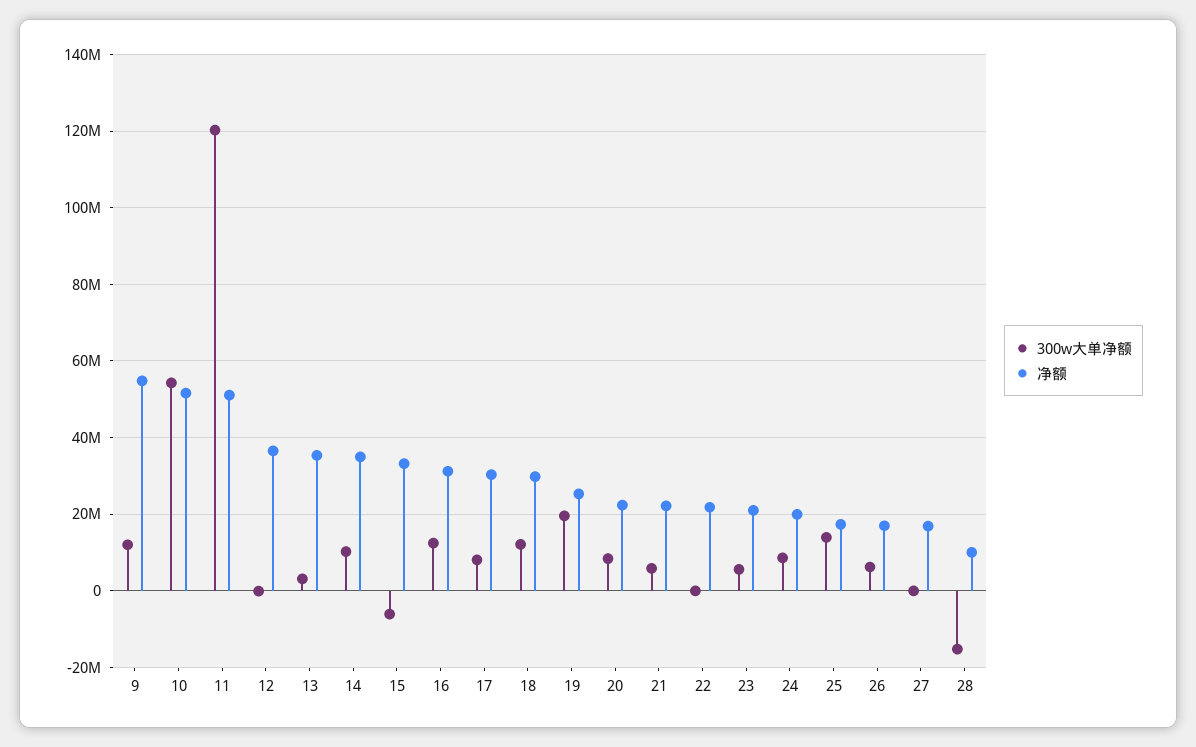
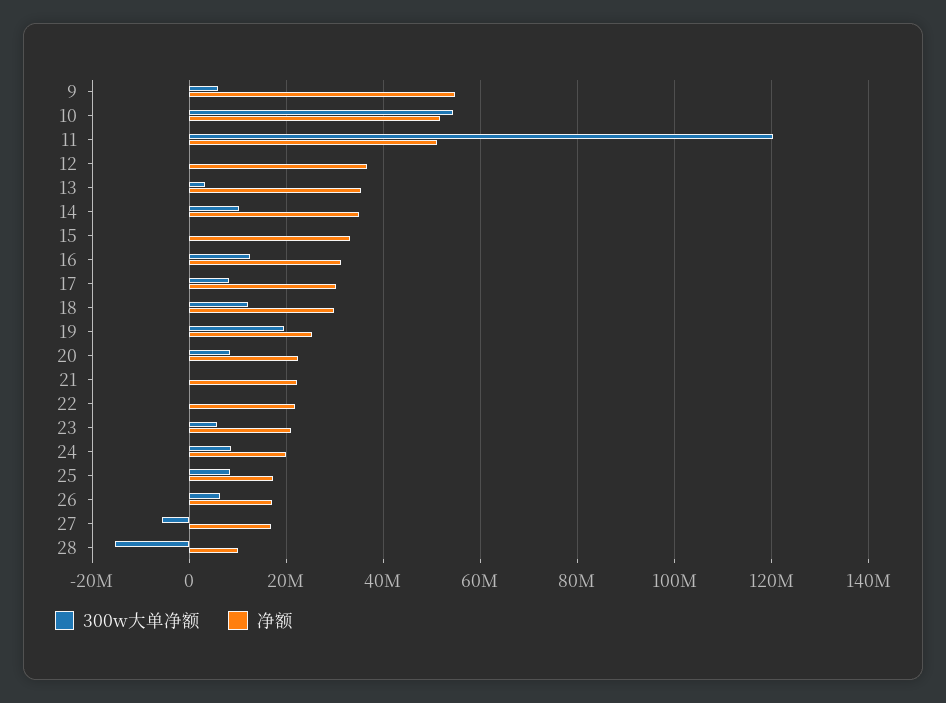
  {
    "300w大单净额": {
-     "9": 12000000,
+     "9": 6000000,
      "10": 54000000,
      "11": 120000000,
      "12": 0,
      "13": 4000000,
      "14": 10000000,
-     "15": -6000000,
+     "15": 0,
      "16": 12000000,
      "17": 8000000,
      "18": 12000000,
      "19": 20000000,
      "20": 8000000,
-     "21": 6000000,
+     "21": 0,
      "22": 0,
      "23": 6000000,
      "24": 8000000,
-     "25": 14000000,
+     "25": 8000000,
      "26": 6000000,
-     "27": 0,
+     "27": -6000000,
      "28": -16000000
    },
    "净额": {
      "9": 54000000,
      "10": 52000000,
      "11": 52000000,
      "12": 36000000,
      "13": 36000000,
      "14": 34000000,
      "15": 34000000,
      "16": 32000000,
      "17": 30000000,
      "18": 30000000,
      "19": 26000000,
      "20": 22000000,
      "21": 22000000,
      "22": 22000000,
      "23": 22000000,
      "24": 20000000,
      "25": 18000000,
      "26": 18000000,
      "27": 16000000,
      "28": 10000000
    }
  }

